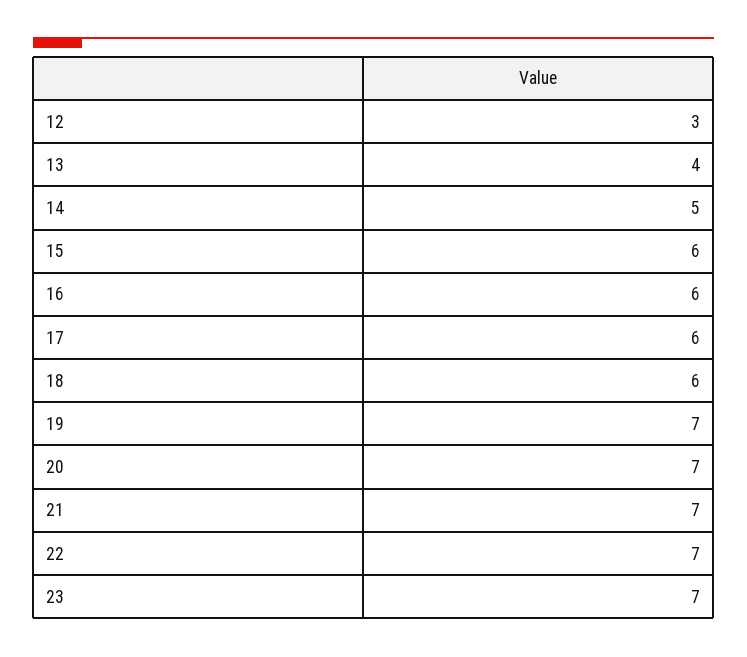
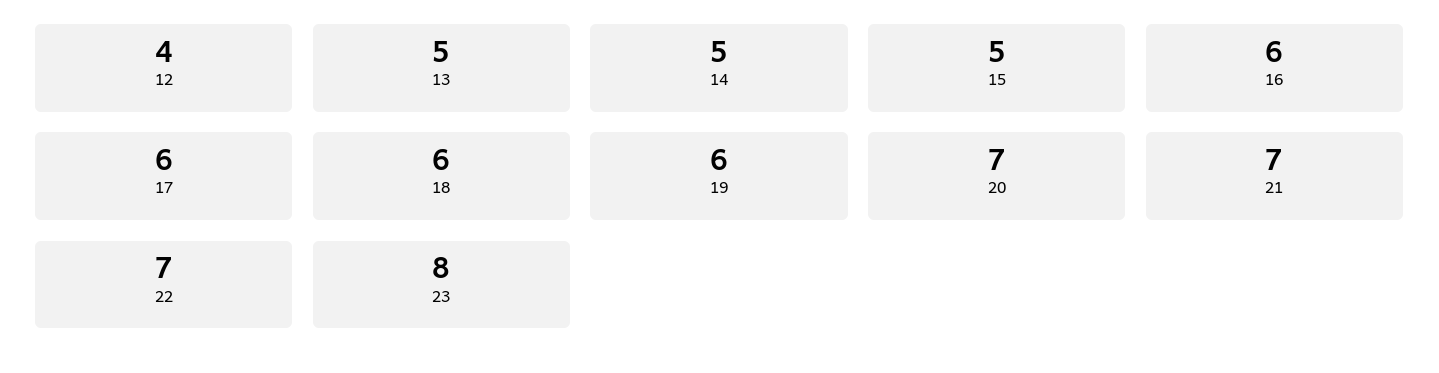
  {
-   "12": 3,
+   "12": 4,
-   "13": 4,
+   "13": 5,
    "14": 5,
-   "15": 6,
+   "15": 5,
    "16": 6,
    "17": 6,
    "18": 6,
-   "19": 7,
+   "19": 6,
    "20": 7,
    "21": 7,
    "22": 7,
-   "23": 7
+   "23": 8
  }

